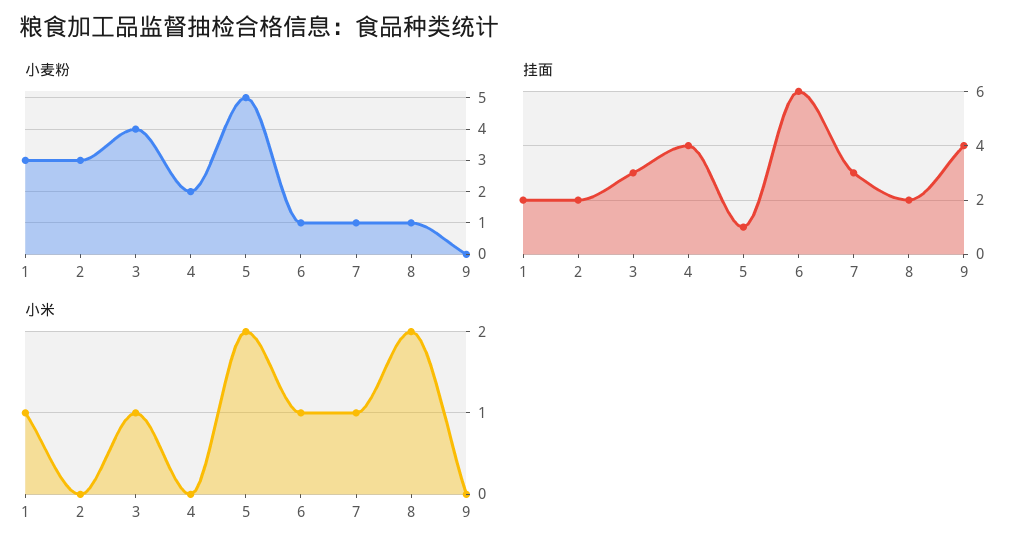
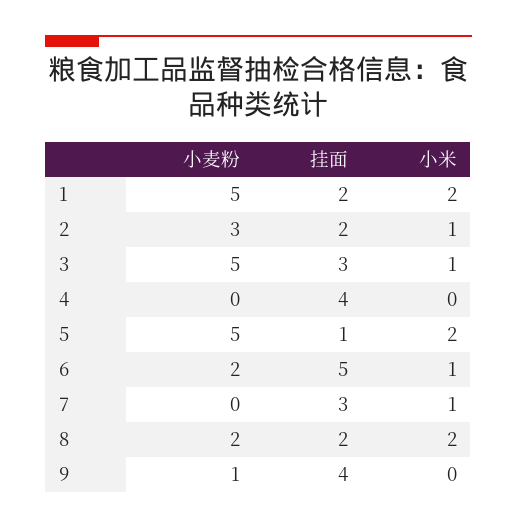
  {
    "小麦粉": {
-     "1": 3,
+     "1": 5,
      "2": 3,
-     "3": 4,
+     "3": 5,
-     "4": 2,
+     "4": 0,
      "5": 5,
-     "6": 1,
+     "6": 2,
-     "7": 1,
+     "7": 0,
-     "8": 1,
+     "8": 2,
-     "9": 0
+     "9": 1
    },
    "挂面": {
      "1": 2,
      "2": 2,
      "3": 3,
      "4": 4,
      "5": 1,
-     "6": 6,
+     "6": 5,
      "7": 3,
      "8": 2,
      "9": 4
    },
    "小米": {
-     "1": 1,
+     "1": 2,
-     "2": 0,
+     "2": 1,
      "3": 1,
      "4": 0,
      "5": 2,
      "6": 1,
      "7": 1,
      "8": 2,
      "9": 0
    }
  }

